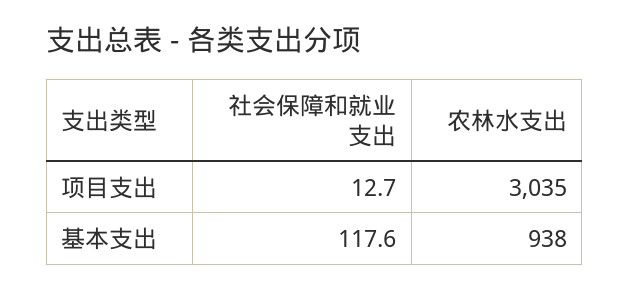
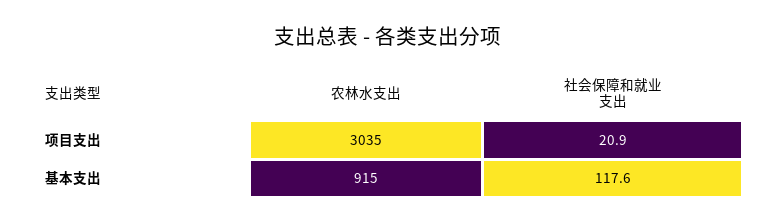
  {
    "社会保障和就业支出": {
-     "项目支出": 12.7,
+     "项目支出": 20.9,
      "基本支出": 117.6
    },
    "农林水支出": {
      "项目支出": 3035,
-     "基本支出": 938
+     "基本支出": 915
    }
  }

